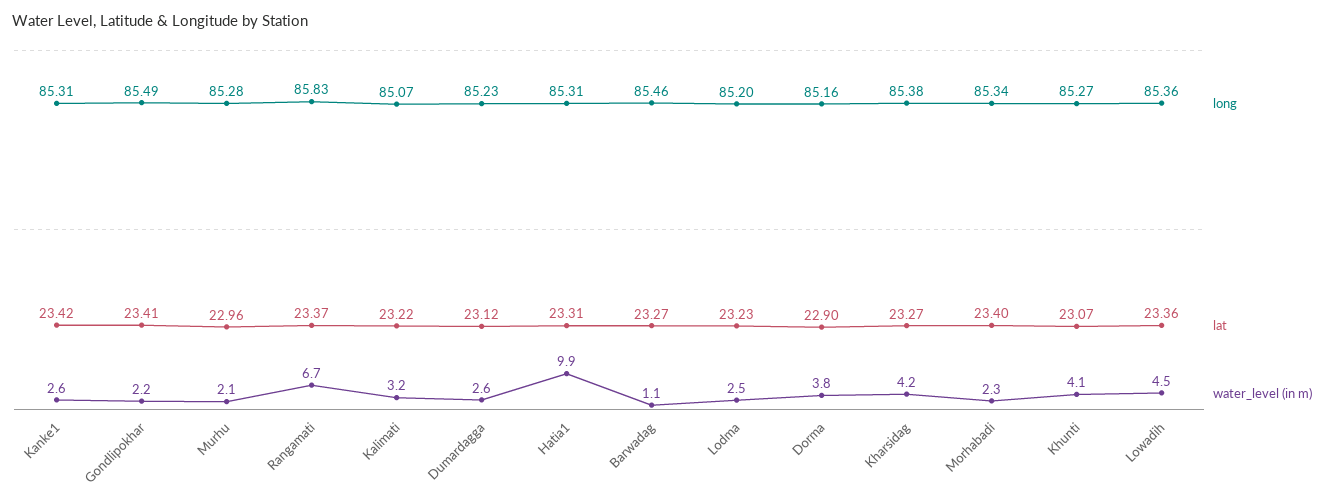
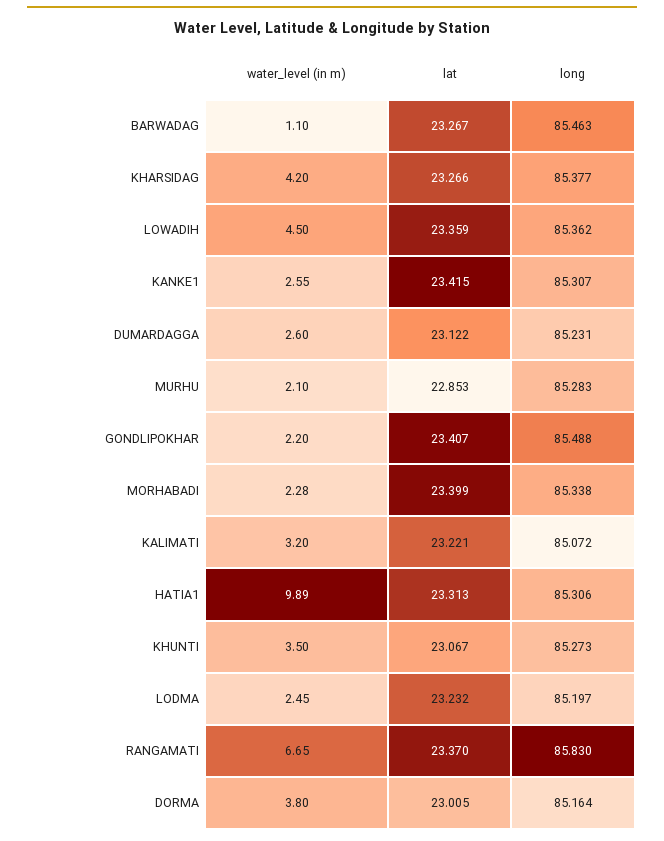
  {
    "long": {
      "Kanke1": 85.307,
      "Gondlipokhar": 85.488,
      "Murhu": 85.283,
      "Rangamati": 85.83,
      "Kalimati": 85.072,
      "Dumardagga": 85.231,
      "Hatia1": 85.306,
      "Barwadag": 85.463,
      "Lodma": 85.197,
      "Dorma": 85.164,
      "Kharsidag": 85.377,
      "Morhabadi": 85.338,
      "Khunti": 85.273,
      "Lowadih": 85.362
    },
    "lat": {
      "Kanke1": 23.415,
      "Gondlipokhar": 23.407,
-     "Murhu": 22.96,
+     "Murhu": 22.853,
      "Rangamati": 23.37,
      "Kalimati": 23.221,
      "Dumardagga": 23.122,
      "Hatia1": 23.313,
      "Barwadag": 23.267,
      "Lodma": 23.232,
-     "Dorma": 22.9,
+     "Dorma": 23.005,
      "Kharsidag": 23.266,
      "Morhabadi": 23.399,
      "Khunti": 23.067,
      "Lowadih": 23.359
    },
    "water_level (in m)": {
      "Kanke1": 2.55,
      "Gondlipokhar": 2.2,
      "Murhu": 2.1,
      "Rangamati": 6.65,
      "Kalimati": 3.2,
      "Dumardagga": 2.6,
      "Hatia1": 9.89,
      "Barwadag": 1.1,
      "Lodma": 2.45,
      "Dorma": 3.8,
      "Kharsidag": 4.2,
      "Morhabadi": 2.28,
-     "Khunti": 4.1,
+     "Khunti": 3.5,
      "Lowadih": 4.5
    }
  }

